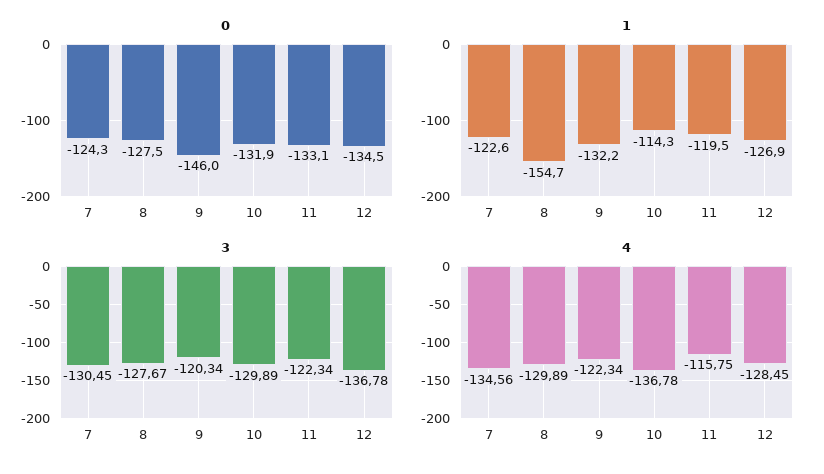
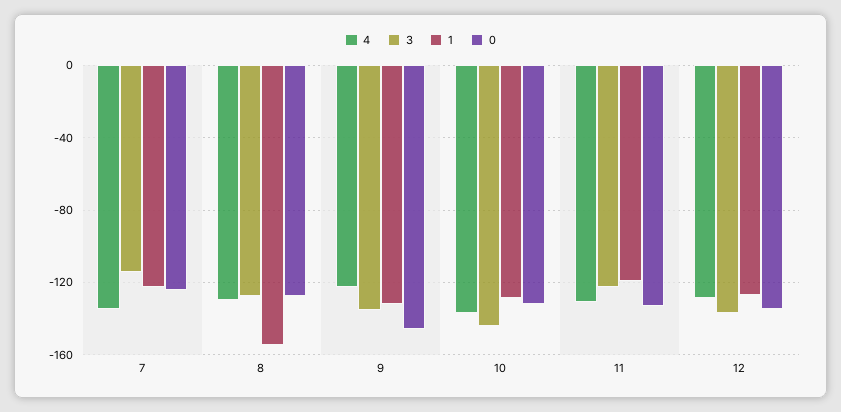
  {
    "0": {
      "7": -124.3,
      "8": -127.5,
      "9": -146,
      "10": -131.9,
      "11": -133.1,
      "12": -134.5
    },
    "1": {
      "7": -122.6,
      "8": -154.7,
      "9": -132.2,
-     "10": -114.3,
+     "10": -130,
      "11": -119.5,
      "12": -126.9
    },
    "3": {
-     "7": -130.45,
+     "7": -115,
      "8": -127.67,
-     "9": -120.34,
+     "9": -135,
-     "10": -129.89,
+     "10": -145,
      "11": -122.34,
      "12": -136.78
    },
    "4": {
      "7": -134.56,
      "8": -129.89,
      "9": -122.34,
      "10": -136.78,
-     "11": -115.75,
+     "11": -130,
      "12": -128.45
    }
  }

